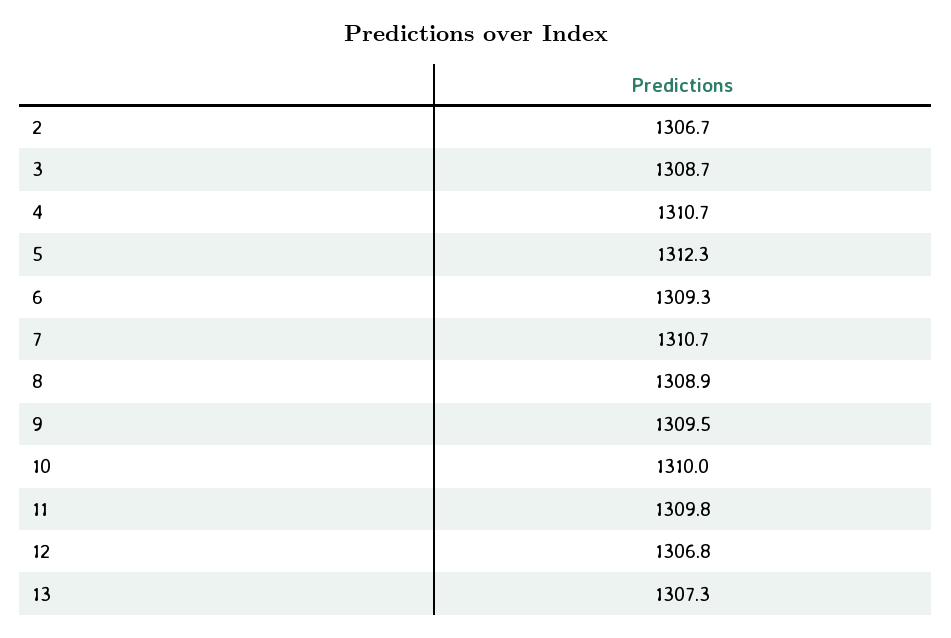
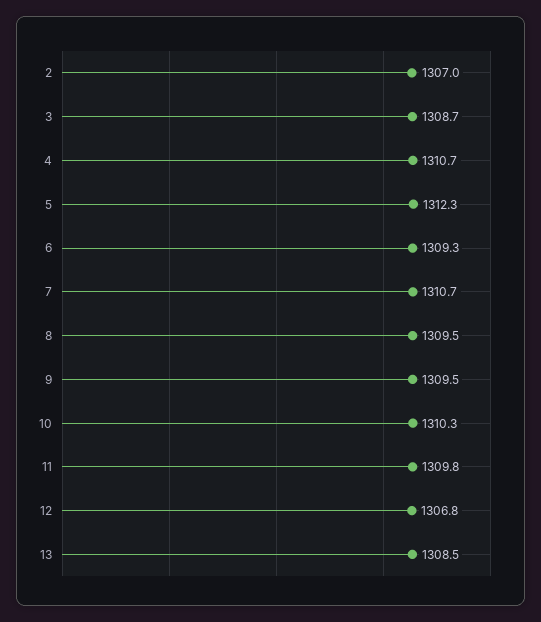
  {
-   "2": 1306.7,
+   "2": 1307,
    "3": 1308.7,
    "4": 1310.7,
    "5": 1312.3,
    "6": 1309.3,
    "7": 1310.7,
-   "8": 1308.9,
+   "8": 1309.5,
    "9": 1309.5,
-   "10": 1310,
+   "10": 1310.3,
    "11": 1309.8,
    "12": 1306.8,
-   "13": 1307.3
+   "13": 1308.5
  }

